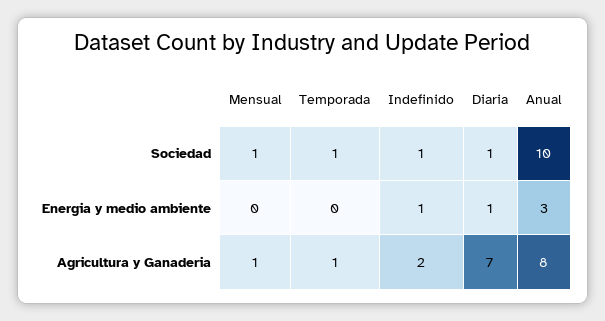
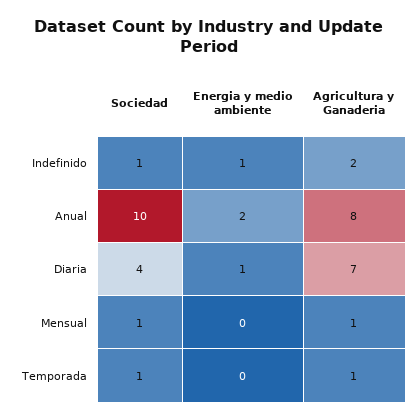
  {
    "Mensual": {
      "Sociedad": 1,
      "Energia y medio ambiente": 0,
      "Agricultura y Ganaderia": 1
    },
    "Temporada": {
      "Sociedad": 1,
      "Energia y medio ambiente": 0,
      "Agricultura y Ganaderia": 1
    },
    "Indefinido": {
      "Sociedad": 1,
      "Energia y medio ambiente": 1,
      "Agricultura y Ganaderia": 2
    },
    "Diaria": {
-     "Sociedad": 1,
+     "Sociedad": 4,
      "Energia y medio ambiente": 1,
      "Agricultura y Ganaderia": 7
    },
    "Anual": {
      "Sociedad": 10,
-     "Energia y medio ambiente": 3,
+     "Energia y medio ambiente": 2,
      "Agricultura y Ganaderia": 8
    }
  }

